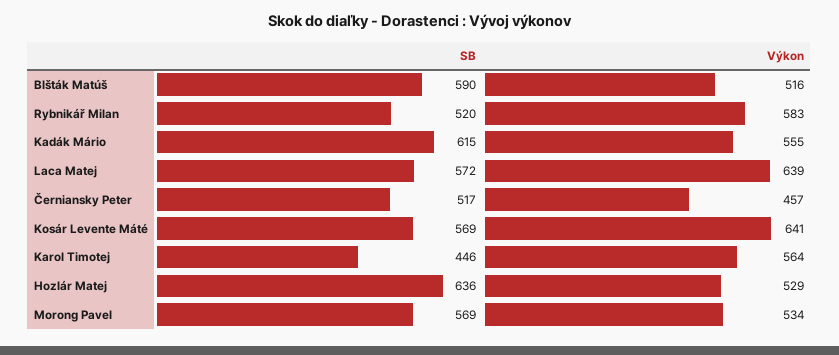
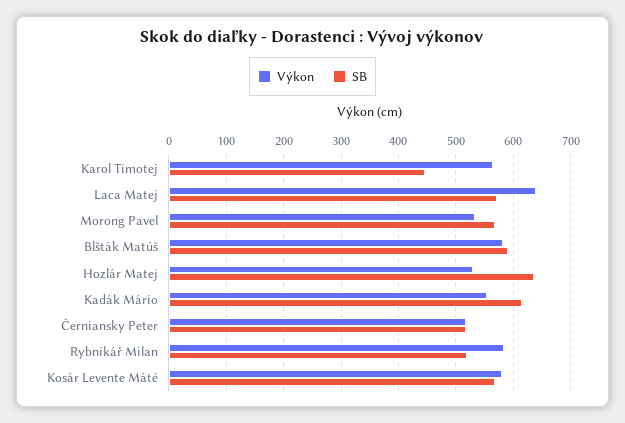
  {
    "SB": {
      "Blšták Matúš": 590,
      "Rybnikář Milan": 520,
      "Kadák Mário": 615,
      "Laca Matej": 572,
      "Černiansky Peter": 517,
      "Kosár Levente Máté": 569,
      "Karol Timotej": 446,
      "Hozlár Matej": 636,
      "Morong Pavel": 569
    },
    "Výkon": {
-     "Blšták Matúš": 516,
+     "Blšták Matúš": 580,
      "Rybnikář Milan": 583,
      "Kadák Mário": 555,
      "Laca Matej": 639,
-     "Černiansky Peter": 457,
+     "Černiansky Peter": 520,
-     "Kosár Levente Máté": 641,
+     "Kosár Levente Máté": 580,
      "Karol Timotej": 564,
      "Hozlár Matej": 529,
      "Morong Pavel": 534
    }
  }

